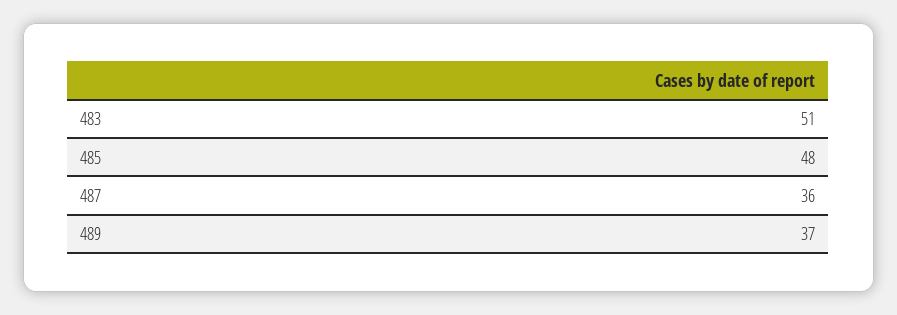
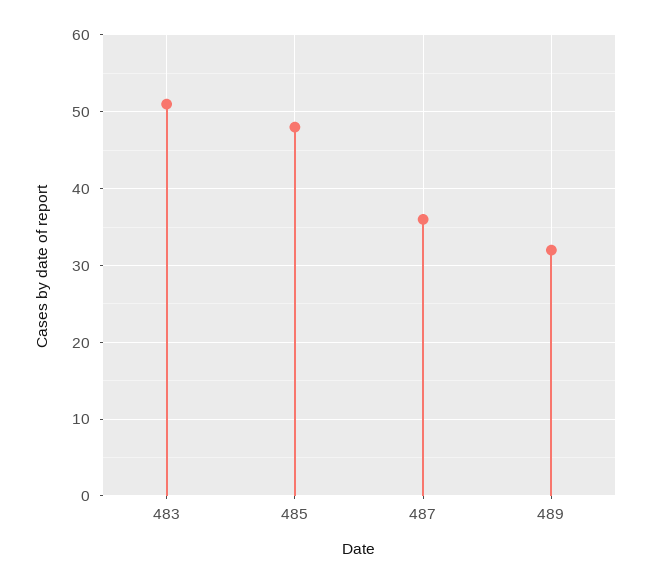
  {
    "483": 51,
    "485": 48,
    "487": 36,
-   "489": 37
+   "489": 32
  }

